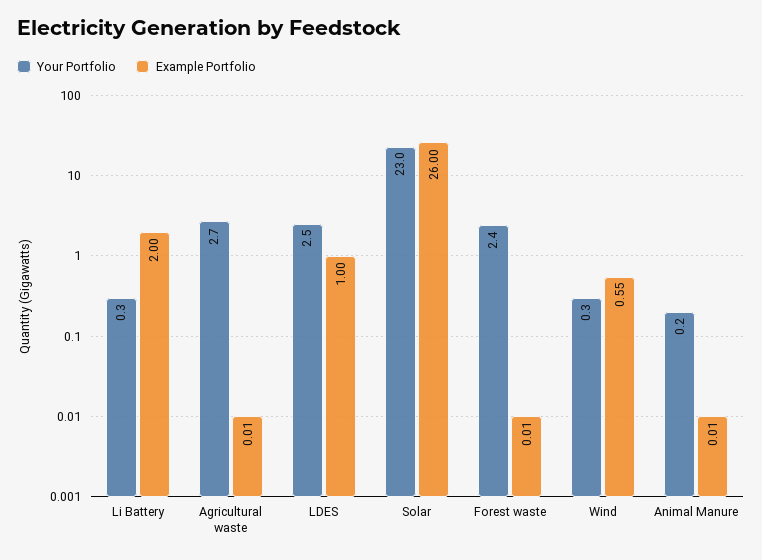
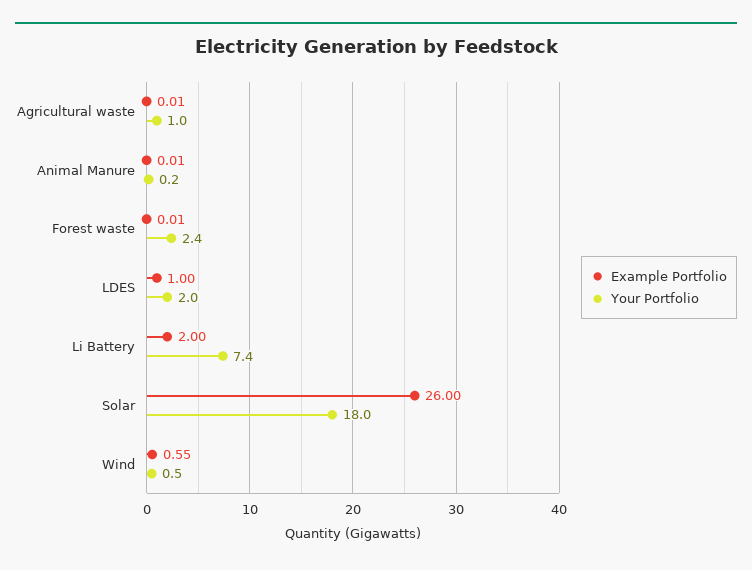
  {
    "Your Portfolio": {
-     "Li Battery": 0.3,
+     "Li Battery": 7.4,
-     "Agricultural waste": 2.7,
+     "Agricultural waste": 1,
-     "LDES": 2.5,
+     "LDES": 2,
-     "Solar": 23,
+     "Solar": 18,
      "Forest waste": 2.4,
-     "Wind": 0.3,
+     "Wind": 0.5,
      "Animal Manure": 0.2
    },
    "Example Portfolio": {
      "Li Battery": 2,
      "Agricultural waste": 0.01,
      "LDES": 1,
      "Solar": 26,
      "Forest waste": 0.01,
      "Wind": 0.55,
      "Animal Manure": 0.01
    }
  }

